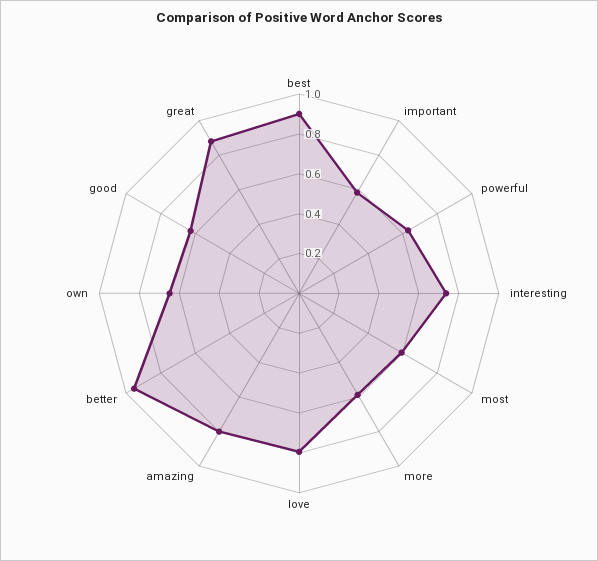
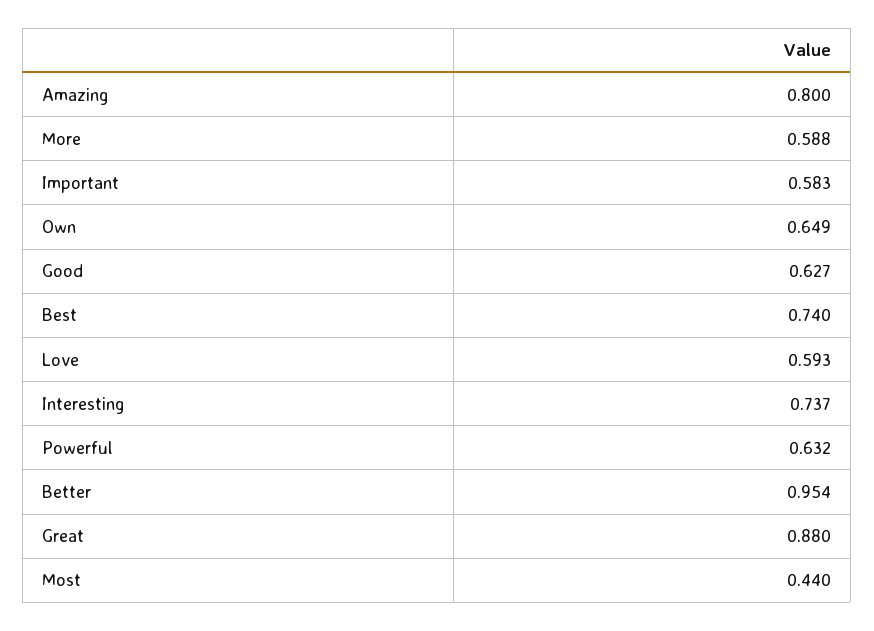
  {
-   "best": 0.9,
+   "best": 0.74,
    "important": 0.583,
    "powerful": 0.632,
    "interesting": 0.737,
-   "most": 0.6,
+   "most": 0.44,
    "more": 0.588,
-   "love": 0.8,
+   "love": 0.593,
    "amazing": 0.8,
    "better": 0.954,
    "own": 0.649,
    "good": 0.627,
    "great": 0.88
  }

